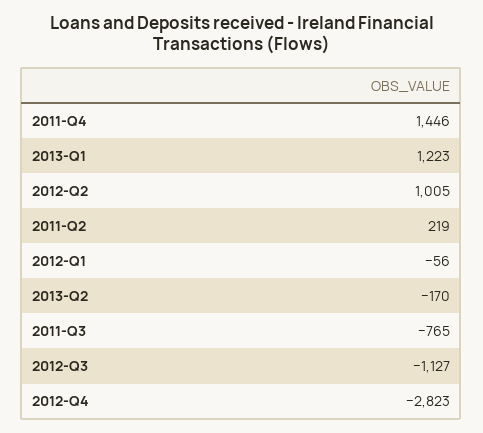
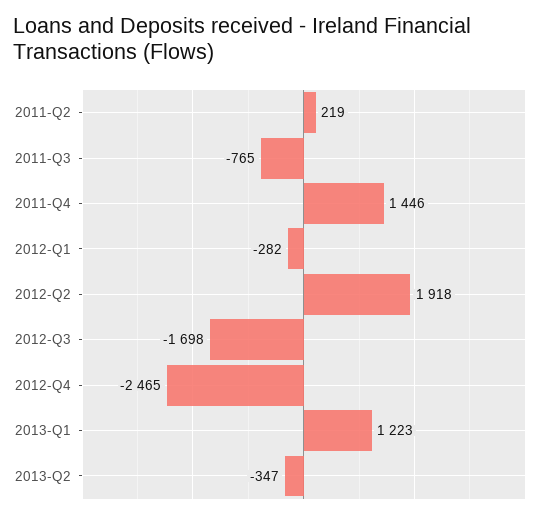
  {
    "2011-Q4": 1446,
    "2013-Q1": 1223,
-   "2012-Q2": 1005,
+   "2012-Q2": 1918,
    "2011-Q2": 219,
-   "2012-Q1": -56,
+   "2012-Q1": -282,
-   "2013-Q2": -170,
+   "2013-Q2": -347,
    "2011-Q3": -765,
-   "2012-Q3": -1127,
+   "2012-Q3": -1698,
-   "2012-Q4": -2823
+   "2012-Q4": -2465
  }

